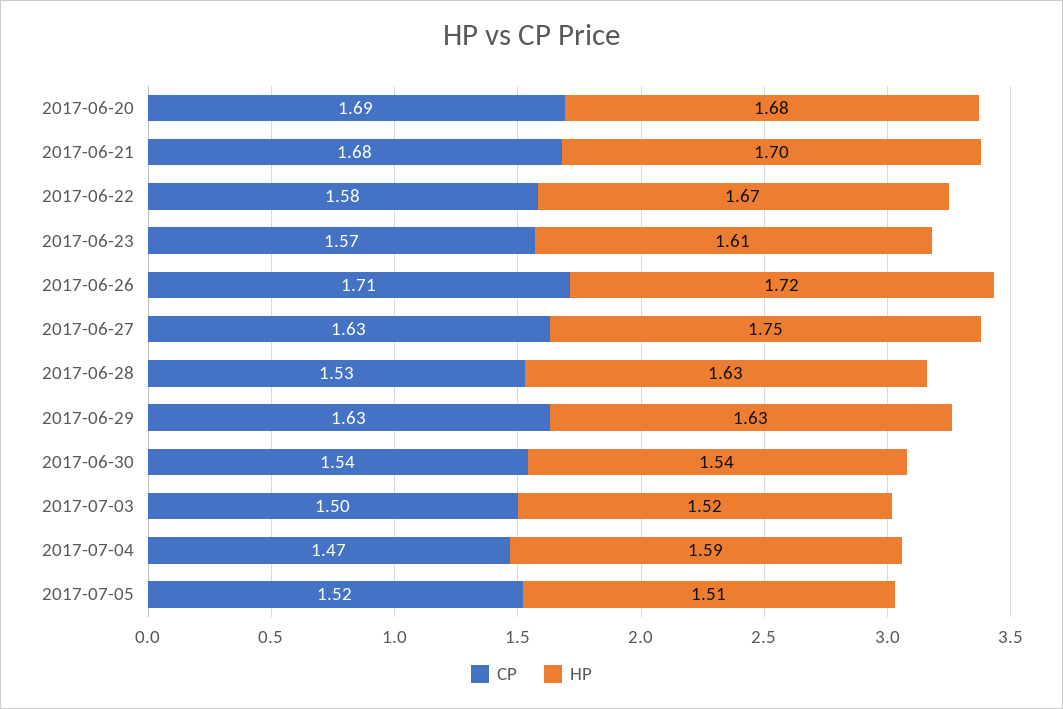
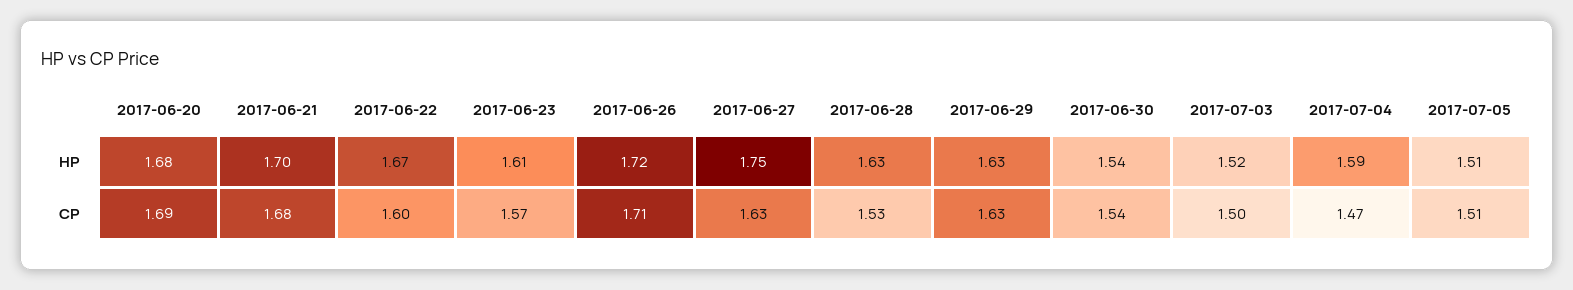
  {
    "CP": {
      "2017-06-20": 1.69,
      "2017-06-21": 1.68,
-     "2017-06-22": 1.58,
+     "2017-06-22": 1.6,
      "2017-06-23": 1.57,
      "2017-06-26": 1.71,
      "2017-06-27": 1.63,
      "2017-06-28": 1.53,
      "2017-06-29": 1.63,
      "2017-06-30": 1.54,
      "2017-07-03": 1.5,
      "2017-07-04": 1.47,
-     "2017-07-05": 1.52
+     "2017-07-05": 1.51
    },
    "HP": {
      "2017-06-20": 1.68,
      "2017-06-21": 1.7,
      "2017-06-22": 1.67,
      "2017-06-23": 1.61,
      "2017-06-26": 1.72,
      "2017-06-27": 1.75,
      "2017-06-28": 1.63,
      "2017-06-29": 1.63,
      "2017-06-30": 1.54,
      "2017-07-03": 1.52,
      "2017-07-04": 1.59,
      "2017-07-05": 1.51
    }
  }

